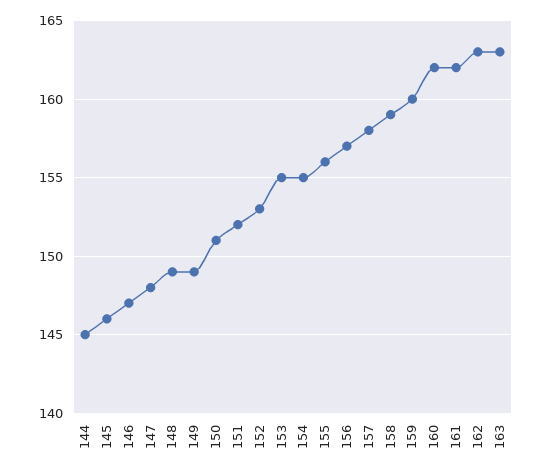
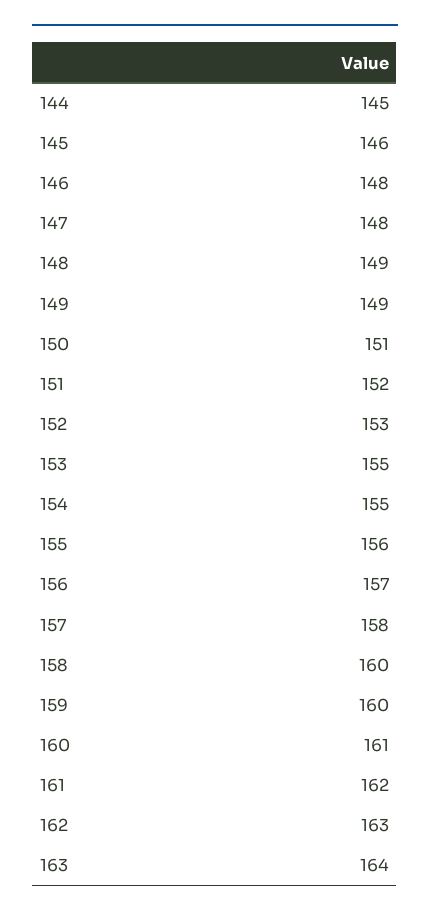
  {
    "144": 145,
    "145": 146,
-   "146": 147,
+   "146": 148,
    "147": 148,
    "148": 149,
    "149": 149,
    "150": 151,
    "151": 152,
    "152": 153,
    "153": 155,
    "154": 155,
    "155": 156,
    "156": 157,
    "157": 158,
-   "158": 159,
+   "158": 160,
    "159": 160,
-   "160": 162,
+   "160": 161,
    "161": 162,
    "162": 163,
-   "163": 163
+   "163": 164
  }

